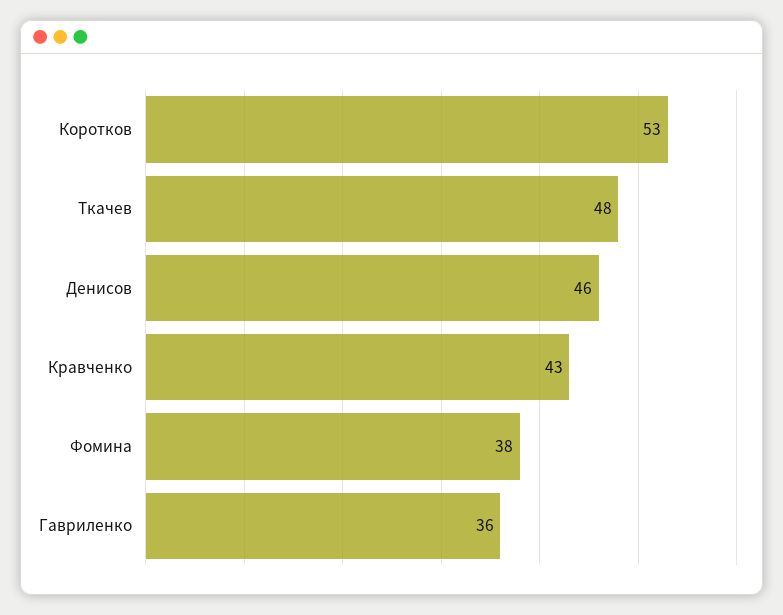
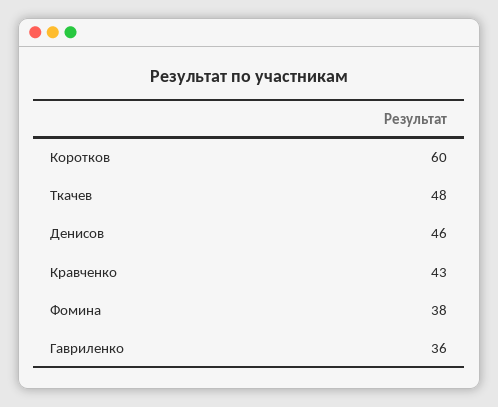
  {
-   "Коротков": 53,
+   "Коротков": 60,
    "Ткачев": 48,
    "Денисов": 46,
    "Кравченко": 43,
    "Фомина": 38,
    "Гавриленко": 36
  }

